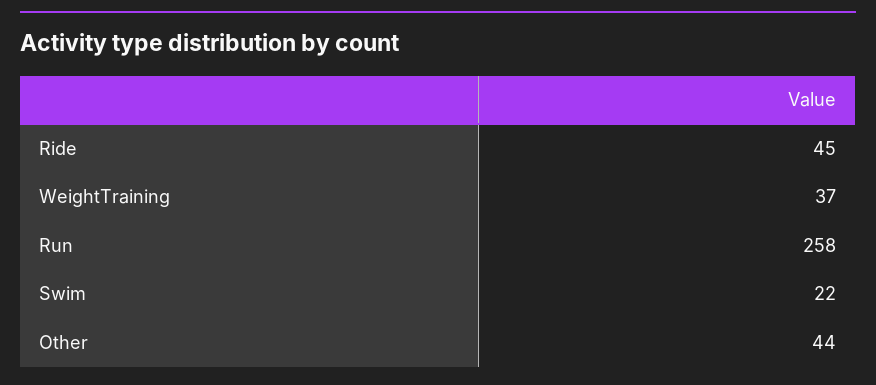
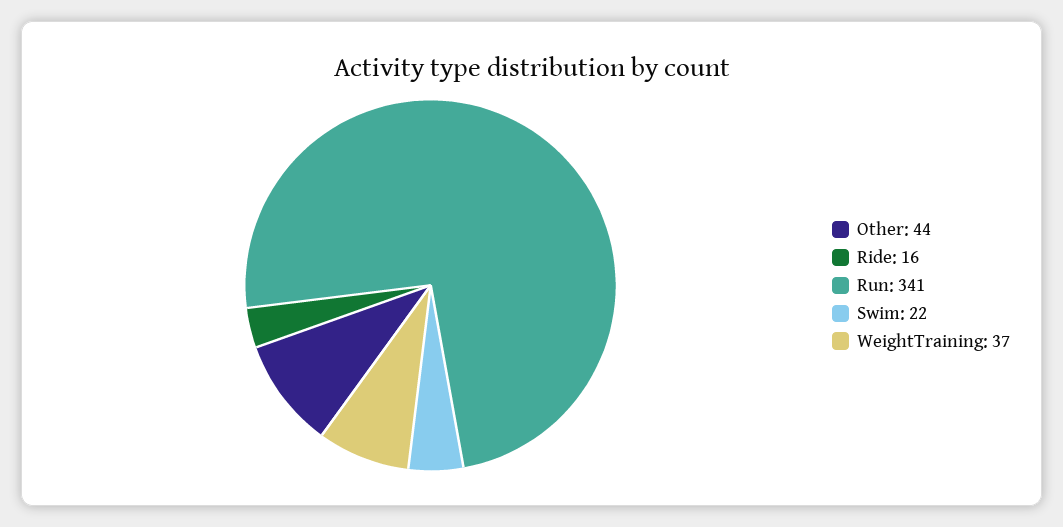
  {
-   "Ride": 45,
+   "Ride": 16,
    "WeightTraining": 37,
-   "Run": 258,
+   "Run": 341,
    "Swim": 22,
    "Other": 44
  }

